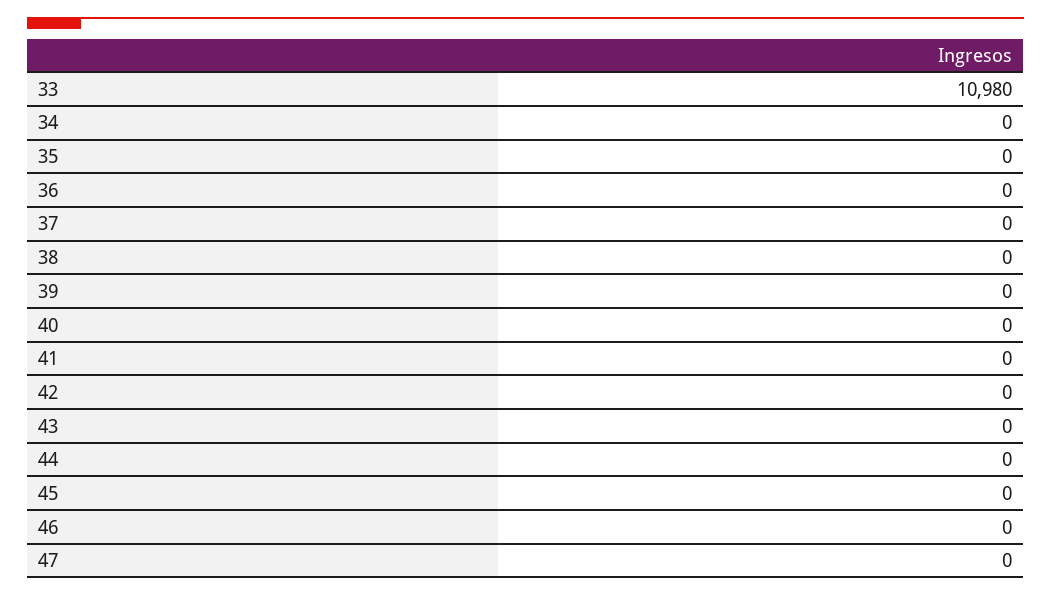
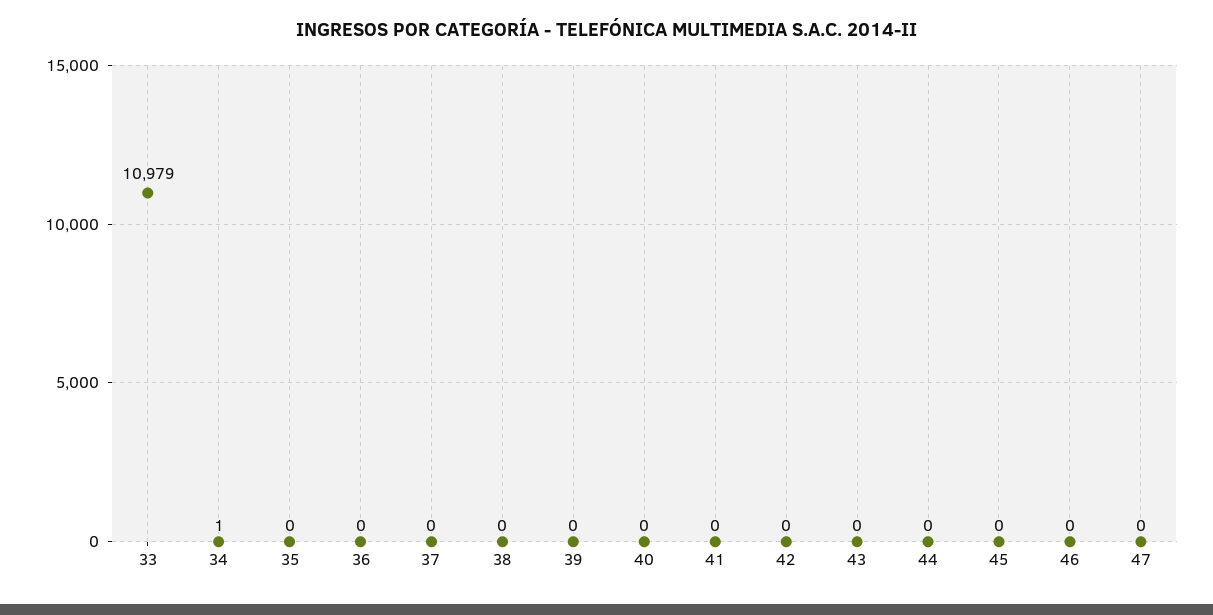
  {
-   "33": 10980,
+   "33": 10979,
-   "34": 0,
+   "34": 1,
    "35": 0,
    "36": 0,
    "37": 0,
    "38": 0,
    "39": 0,
    "40": 0,
    "41": 0,
    "42": 0,
    "43": 0,
    "44": 0,
    "45": 0,
    "46": 0,
    "47": 0
  }

